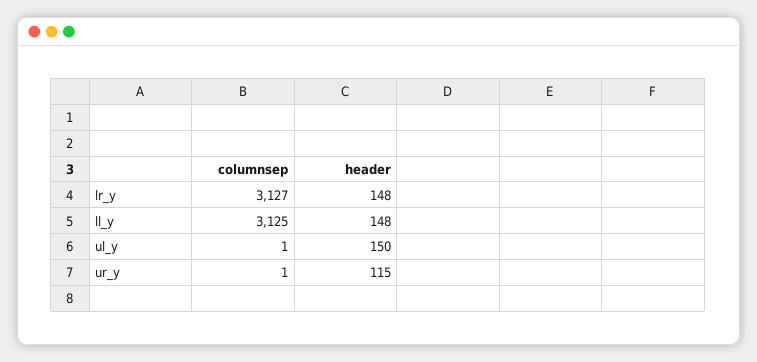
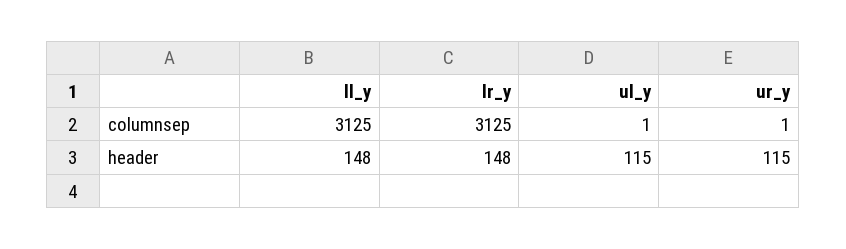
  {
    "columnsep": {
-     "lr_y": 3127,
+     "lr_y": 3125,
      "ll_y": 3125,
      "ul_y": 1,
      "ur_y": 1
    },
    "header": {
      "lr_y": 148,
      "ll_y": 148,
-     "ul_y": 150,
+     "ul_y": 115,
      "ur_y": 115
    }
  }

